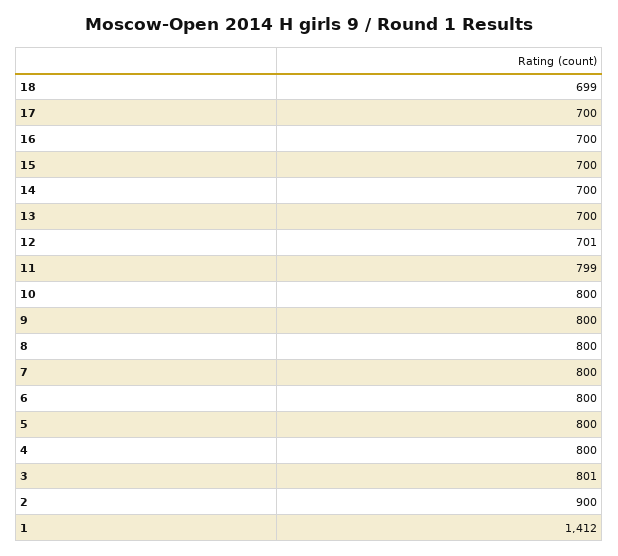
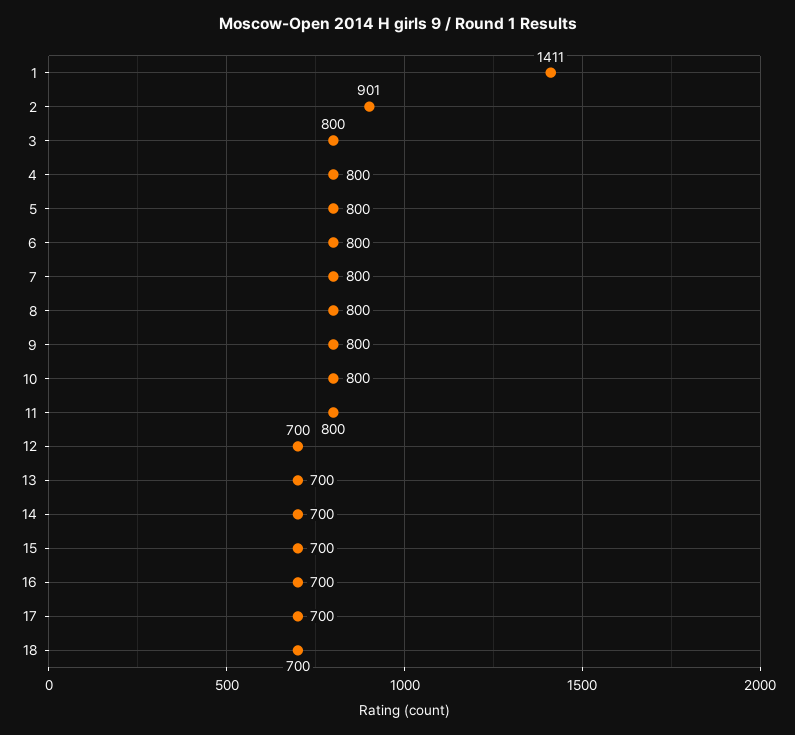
  {
-   "18": 699,
+   "18": 700,
    "17": 700,
    "16": 700,
    "15": 700,
    "14": 700,
    "13": 700,
-   "12": 701,
+   "12": 700,
-   "11": 799,
+   "11": 800,
    "10": 800,
    "9": 800,
    "8": 800,
    "7": 800,
    "6": 800,
    "5": 800,
    "4": 800,
-   "3": 801,
+   "3": 800,
-   "2": 900,
+   "2": 901,
-   "1": 1412
+   "1": 1411
  }

